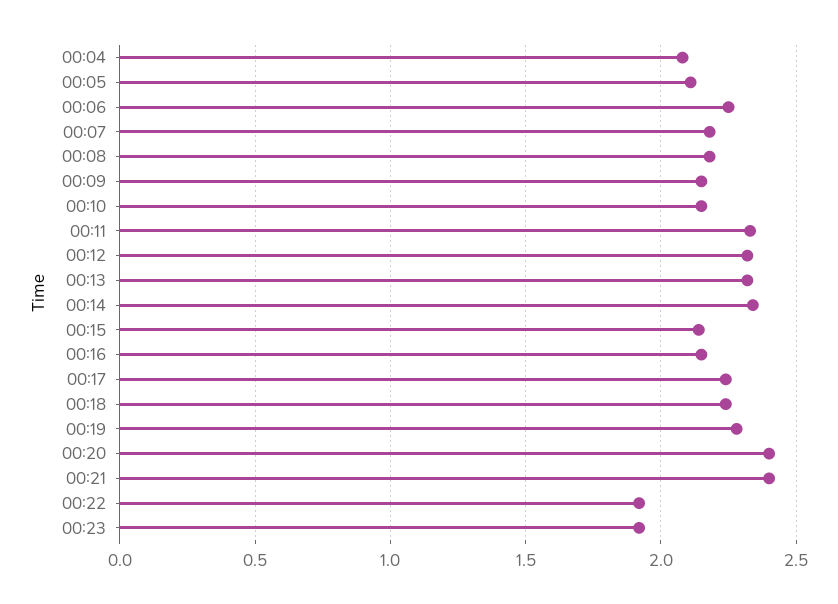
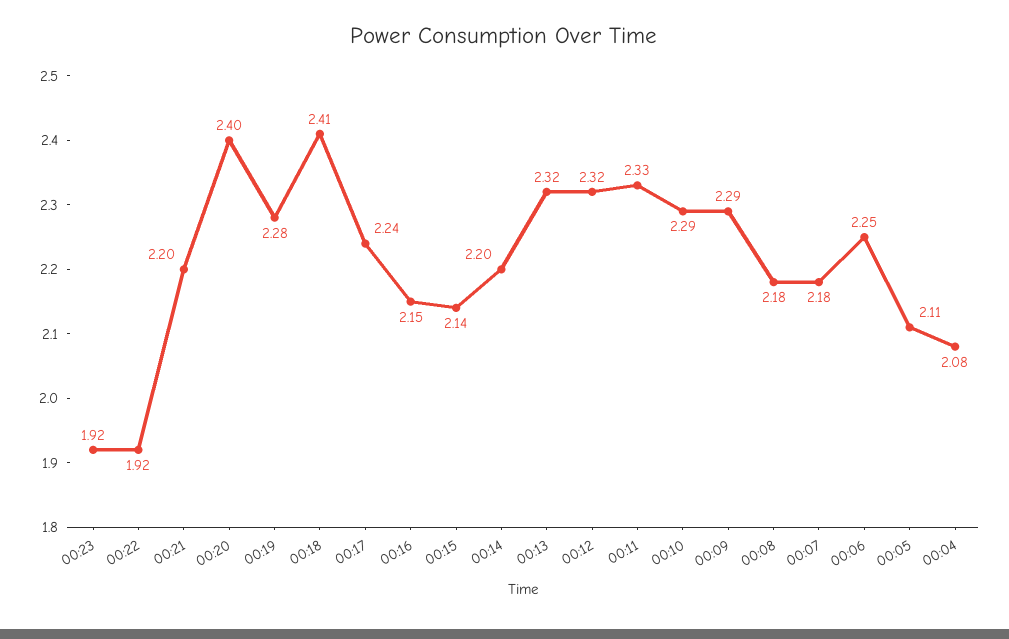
  {
    "00:04": 2.08,
    "00:05": 2.11,
    "00:06": 2.25,
    "00:07": 2.18,
    "00:08": 2.18,
-   "00:09": 2.15,
+   "00:09": 2.29,
-   "00:10": 2.15,
+   "00:10": 2.29,
    "00:11": 2.33,
    "00:12": 2.32,
    "00:13": 2.32,
-   "00:14": 2.35,
+   "00:14": 2.2,
    "00:15": 2.14,
    "00:16": 2.15,
    "00:17": 2.24,
-   "00:18": 2.25,
+   "00:18": 2.41,
    "00:19": 2.28,
    "00:20": 2.4,
-   "00:21": 2.4,
+   "00:21": 2.2,
    "00:22": 1.92,
    "00:23": 1.92
  }

